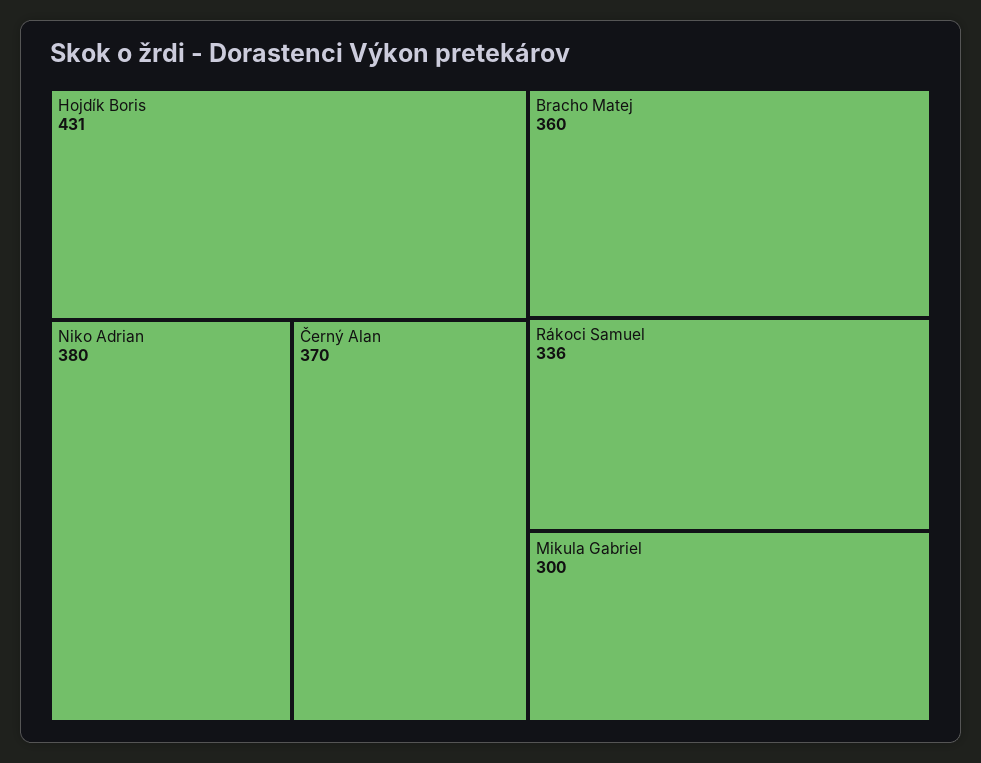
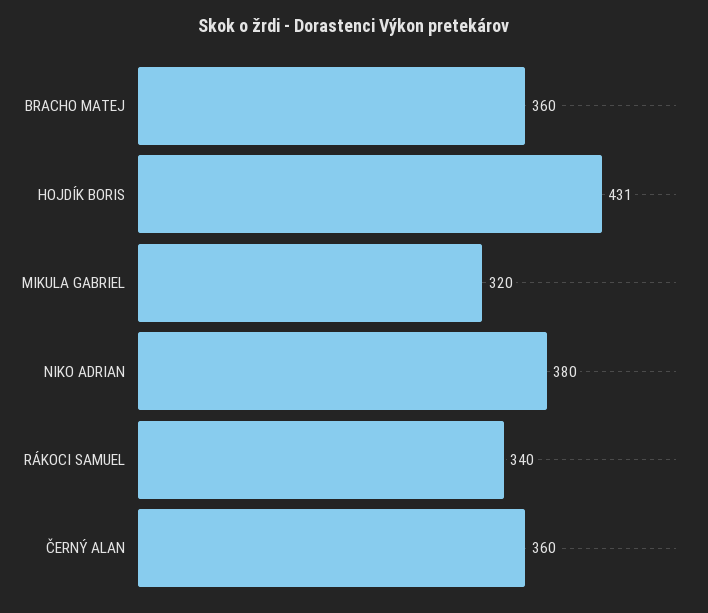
  {
    "Hojdík Boris": 431,
    "Niko Adrian": 380,
-   "Černý Alan": 370,
+   "Černý Alan": 360,
    "Bracho Matej": 360,
-   "Rákoci Samuel": 336,
+   "Rákoci Samuel": 340,
-   "Mikula Gabriel": 300
+   "Mikula Gabriel": 320
  }

